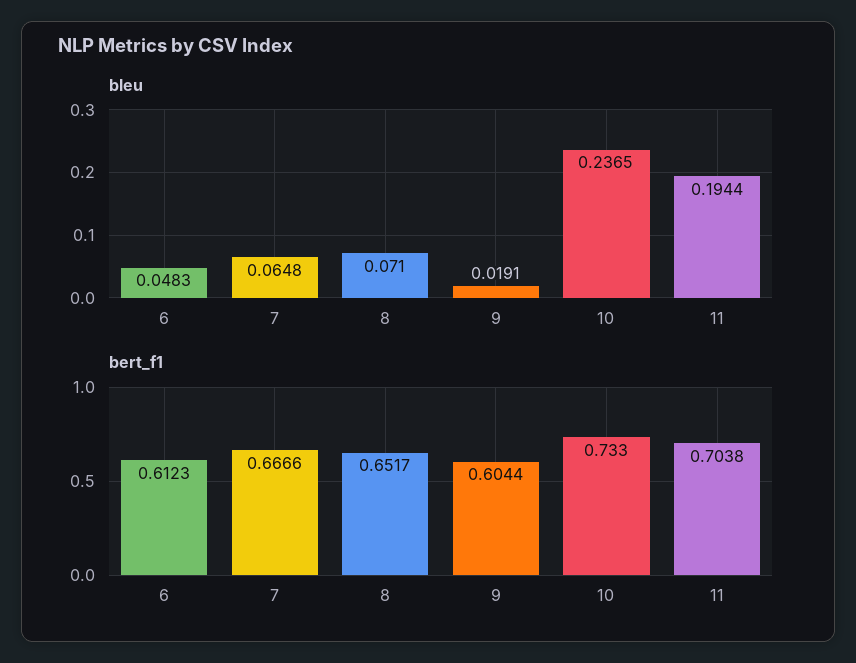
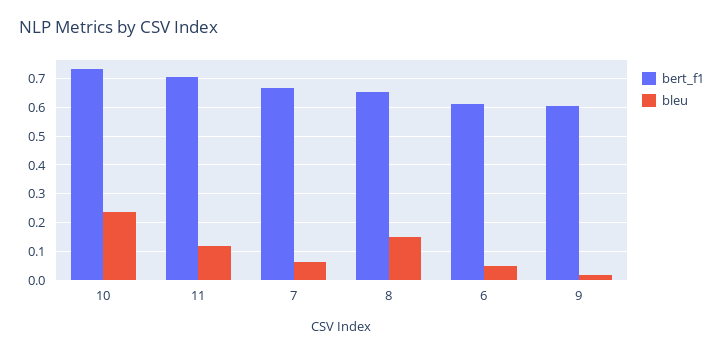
  {
    "bleu": {
      "6": 0.0483,
      "7": 0.0648,
-     "8": 0.071,
+     "8": 0.15,
      "9": 0.0191,
      "10": 0.2365,
-     "11": 0.1944
+     "11": 0.125
    },
    "bert_f1": {
      "6": 0.6123,
      "7": 0.6666,
      "8": 0.6517,
      "9": 0.6044,
      "10": 0.733,
      "11": 0.7038
    }
  }

